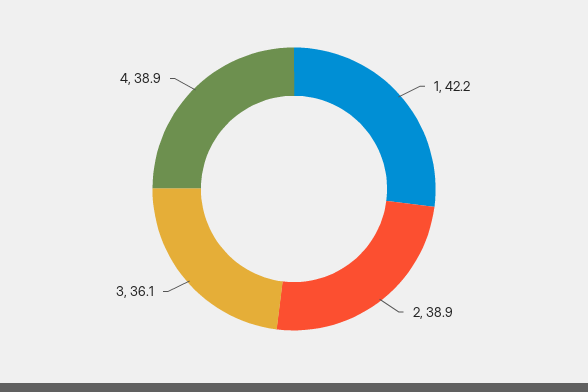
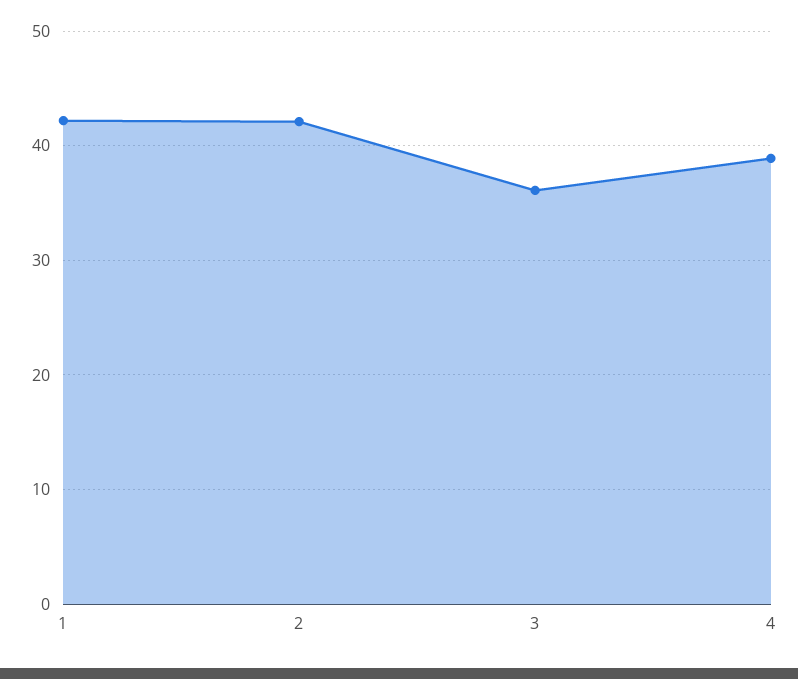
  {
    "1": 42.2,
-   "2": 38.9,
+   "2": 42,
    "3": 36.1,
    "4": 38.9
  }

